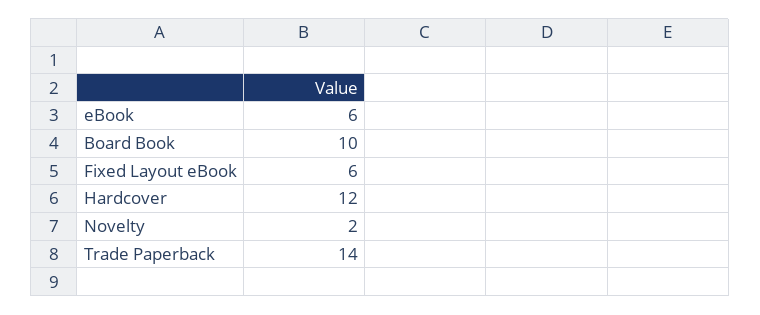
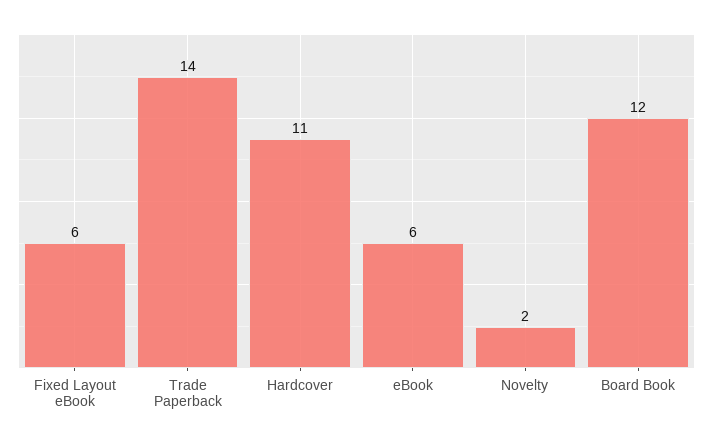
  {
    "eBook": 6,
-   "Board Book": 10,
+   "Board Book": 12,
    "Fixed Layout eBook": 6,
-   "Hardcover": 12,
+   "Hardcover": 11,
    "Novelty": 2,
    "Trade Paperback": 14
  }

